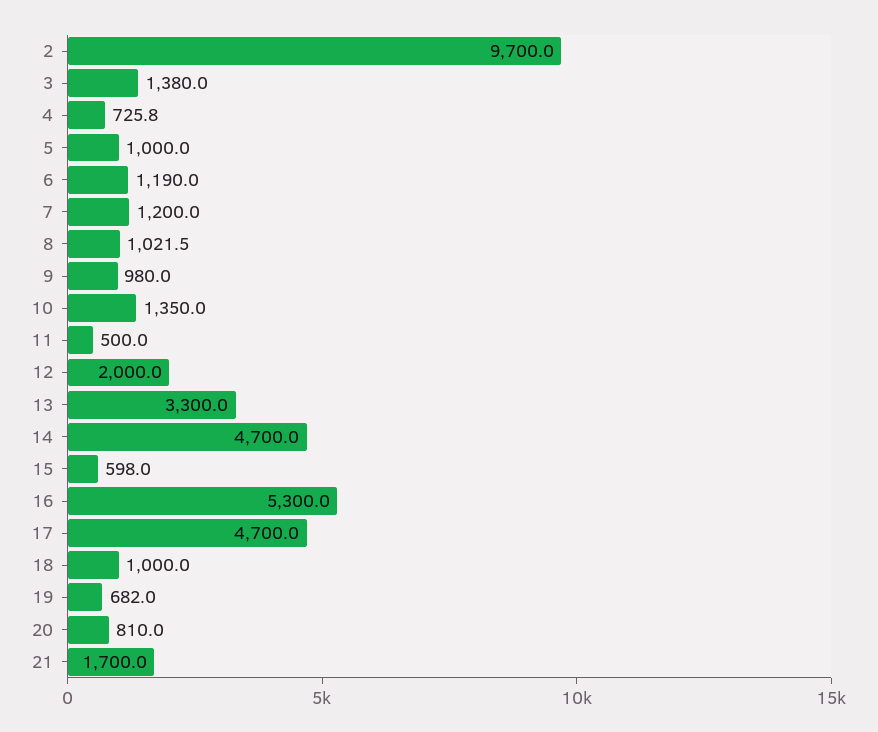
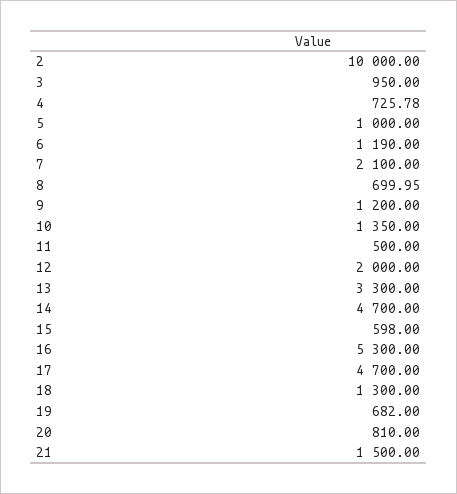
  {
-   "2": 9700,
+   "2": 10000,
-   "3": 1380,
+   "3": 950,
    "4": 725.78,
    "5": 1000,
    "6": 1190,
-   "7": 1200,
+   "7": 2100,
-   "8": 1021.5,
+   "8": 699.95,
-   "9": 980,
+   "9": 1200,
    "10": 1350,
    "11": 500,
    "12": 2000,
    "13": 3300,
    "14": 4700,
    "15": 598,
    "16": 5300,
    "17": 4700,
-   "18": 1000,
+   "18": 1300,
    "19": 682,
    "20": 810,
-   "21": 1700
+   "21": 1500
  }

